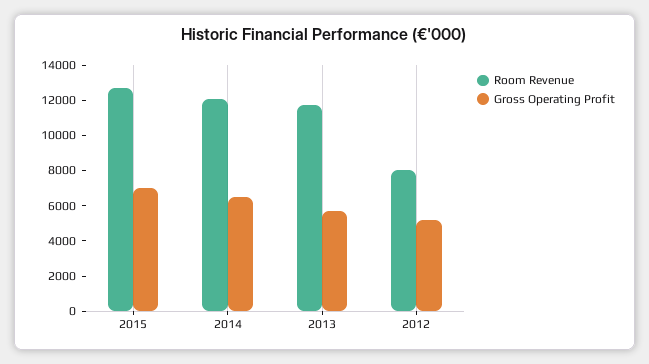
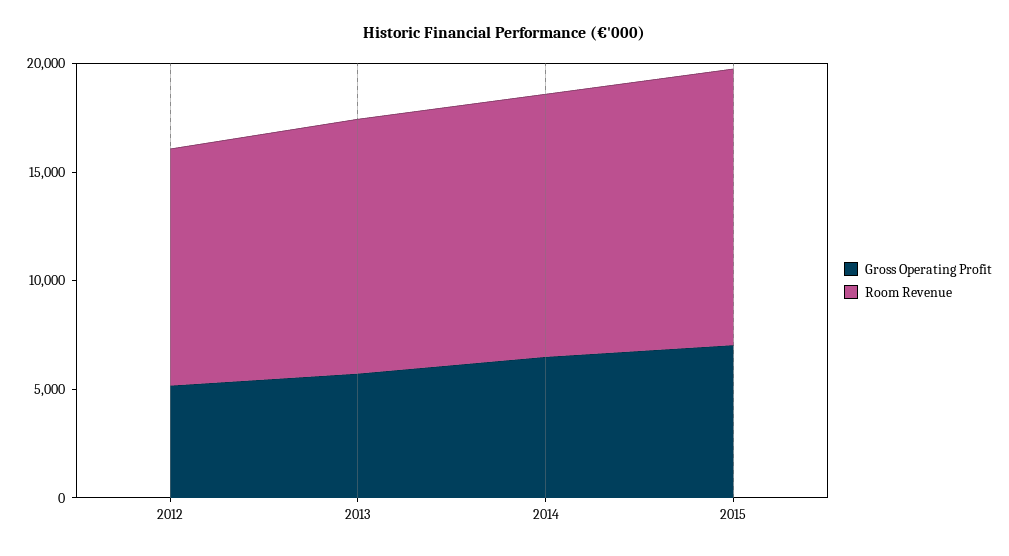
  {
    "Room Revenue": {
      "2015": 12500,
      "2014": 12000,
      "2013": 11500,
-     "2012": 8000
+     "2012": 11000
    },
    "Gross Operating Profit": {
      "2015": 7000,
      "2014": 6500,
      "2013": 5500,
      "2012": 5000
    }
  }

